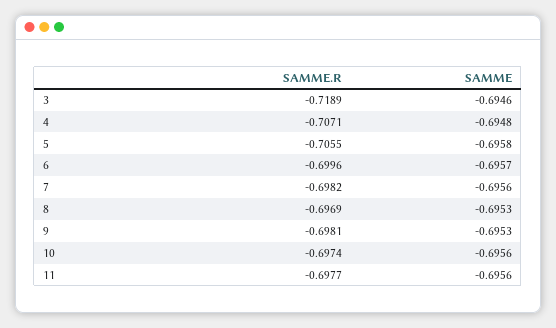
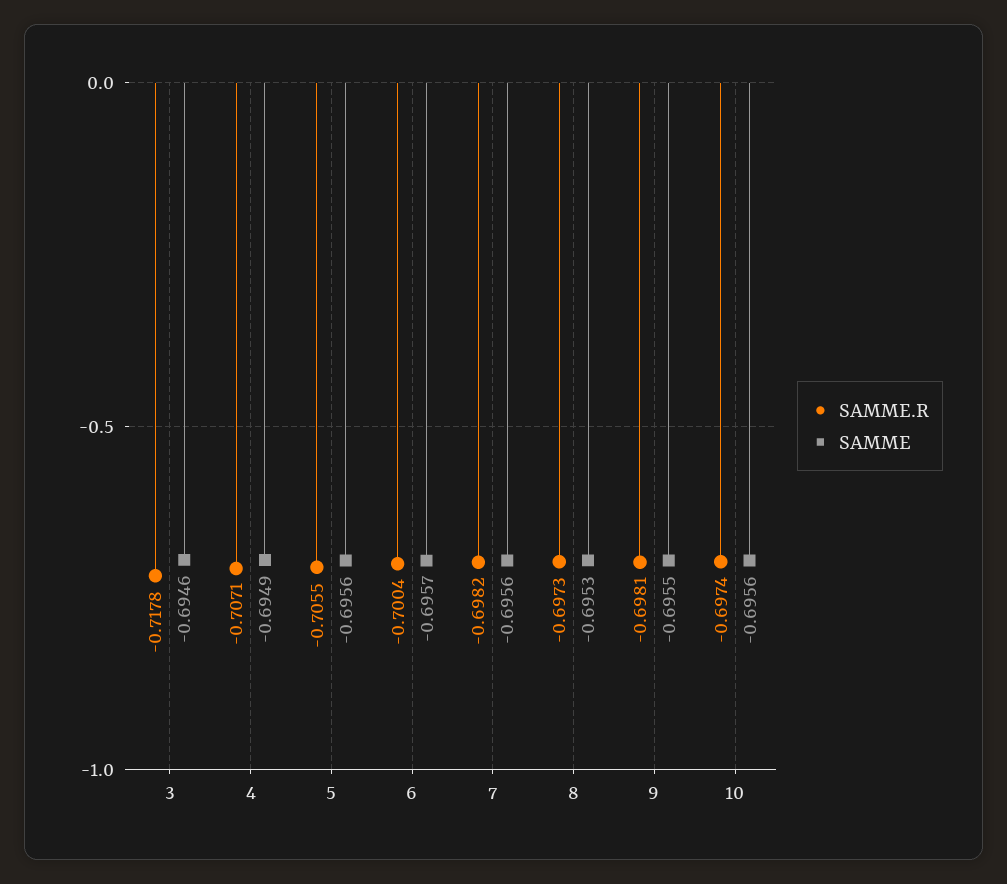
  {
    "SAMME.R": {
-     "3": -0.7189,
+     "3": -0.7178,
      "4": -0.7071,
      "5": -0.7055,
-     "6": -0.6996,
+     "6": -0.7004,
      "7": -0.6982,
-     "8": -0.6969,
+     "8": -0.6973,
      "9": -0.6981,
-     "10": -0.6974,
+     "10": -0.6974
-     "11": -0.6977
    },
    "SAMME": {
      "3": -0.6946,
-     "4": -0.6948,
+     "4": -0.6949,
-     "5": -0.6958,
+     "5": -0.6956,
      "6": -0.6957,
      "7": -0.6956,
      "8": -0.6953,
-     "9": -0.6953,
+     "9": -0.6955,
-     "10": -0.6956,
+     "10": -0.6956
-     "11": -0.6956
    }
  }

